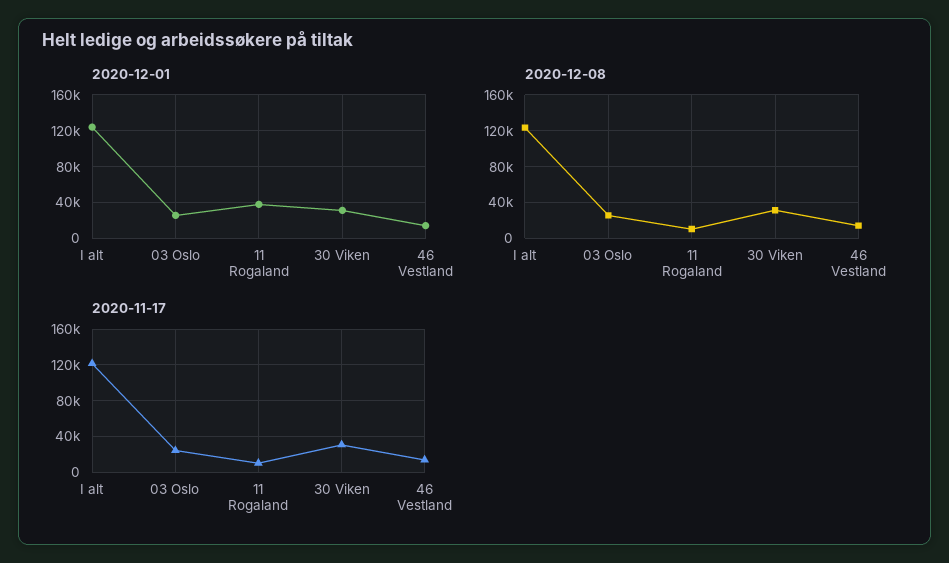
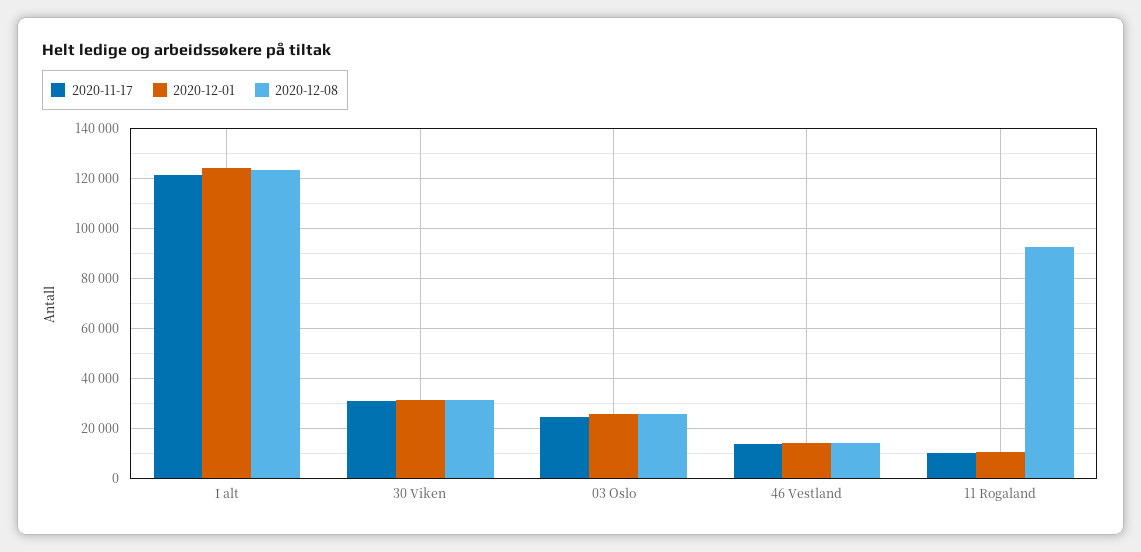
  {
    "2020-12-01": {
      "I alt": 125000,
      "03 Oslo": 25000,
-     "11 Rogaland": 40000,
+     "11 Rogaland": 10000,
      "30 Viken": 32500,
      "46 Vestland": 15000
    },
    "2020-12-08": {
      "I alt": 122500,
      "03 Oslo": 25000,
-     "11 Rogaland": 10000,
+     "11 Rogaland": 92500,
      "30 Viken": 32500,
      "46 Vestland": 15000
    },
    "2020-11-17": {
      "I alt": 122500,
      "03 Oslo": 25000,
      "11 Rogaland": 10000,
      "30 Viken": 30000,
      "46 Vestland": 15000
    }
  }

